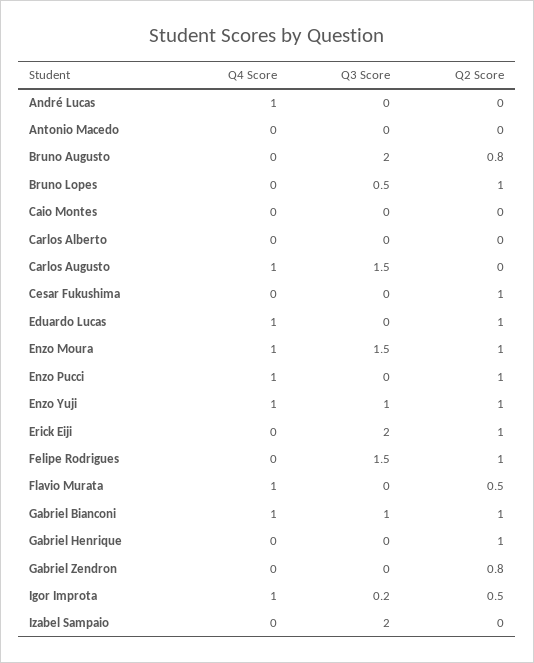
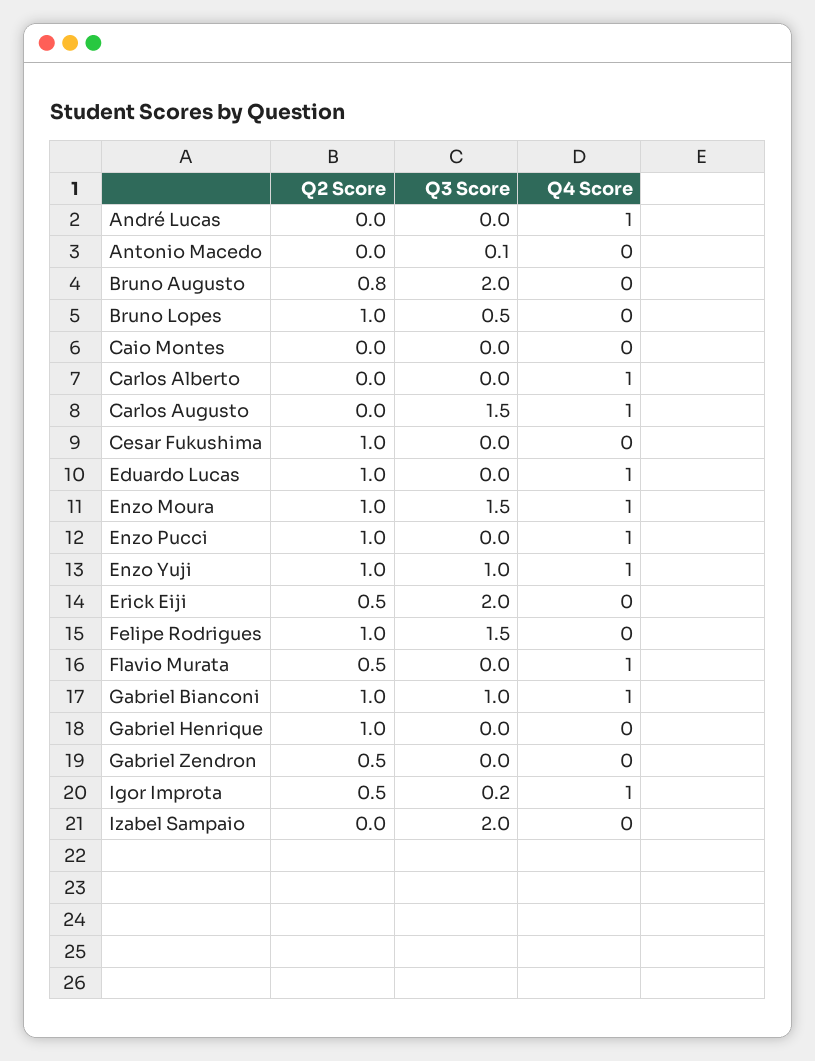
  {
    "Q4 Score": {
      "André Lucas": 1,
      "Antonio Macedo": 0,
      "Bruno Augusto": 0,
      "Bruno Lopes": 0,
      "Caio Montes": 0,
-     "Carlos Alberto": 0,
+     "Carlos Alberto": 1,
      "Carlos Augusto": 1,
      "Cesar Fukushima": 0,
      "Eduardo Lucas": 1,
      "Enzo Moura": 1,
      "Enzo Pucci": 1,
      "Enzo Yuji": 1,
      "Erick Eiji": 0,
      "Felipe Rodrigues": 0,
      "Flavio Murata": 1,
      "Gabriel Bianconi": 1,
      "Gabriel Henrique": 0,
      "Gabriel Zendron": 0,
      "Igor Improta": 1,
      "Izabel Sampaio": 0
    },
    "Q3 Score": {
      "André Lucas": 0,
-     "Antonio Macedo": 0,
+     "Antonio Macedo": 0.1,
      "Bruno Augusto": 2,
      "Bruno Lopes": 0.5,
      "Caio Montes": 0,
      "Carlos Alberto": 0,
      "Carlos Augusto": 1.5,
      "Cesar Fukushima": 0,
      "Eduardo Lucas": 0,
      "Enzo Moura": 1.5,
      "Enzo Pucci": 0,
      "Enzo Yuji": 1,
      "Erick Eiji": 2,
      "Felipe Rodrigues": 1.5,
      "Flavio Murata": 0,
      "Gabriel Bianconi": 1,
      "Gabriel Henrique": 0,
      "Gabriel Zendron": 0,
      "Igor Improta": 0.2,
      "Izabel Sampaio": 2
    },
    "Q2 Score": {
      "André Lucas": 0,
      "Antonio Macedo": 0,
      "Bruno Augusto": 0.8,
      "Bruno Lopes": 1,
      "Caio Montes": 0,
      "Carlos Alberto": 0,
      "Carlos Augusto": 0,
      "Cesar Fukushima": 1,
      "Eduardo Lucas": 1,
      "Enzo Moura": 1,
      "Enzo Pucci": 1,
      "Enzo Yuji": 1,
-     "Erick Eiji": 1,
+     "Erick Eiji": 0.5,
      "Felipe Rodrigues": 1,
      "Flavio Murata": 0.5,
      "Gabriel Bianconi": 1,
      "Gabriel Henrique": 1,
-     "Gabriel Zendron": 0.8,
+     "Gabriel Zendron": 0.5,
      "Igor Improta": 0.5,
      "Izabel Sampaio": 0
    }
  }

